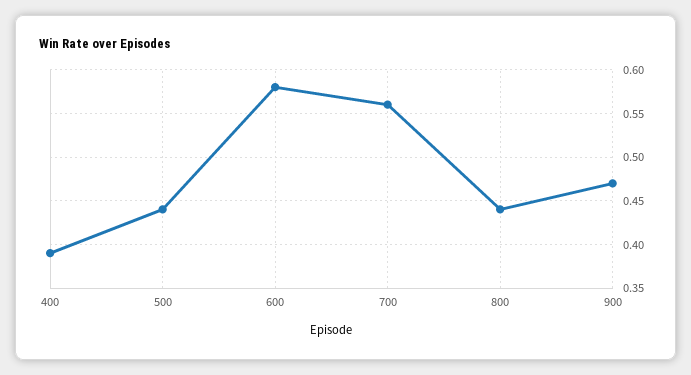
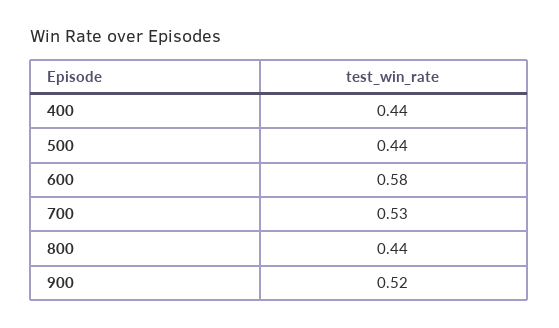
  {
-   "400": 0.39,
+   "400": 0.44,
    "500": 0.44,
    "600": 0.58,
-   "700": 0.56,
+   "700": 0.53,
    "800": 0.44,
-   "900": 0.47
+   "900": 0.52
  }

